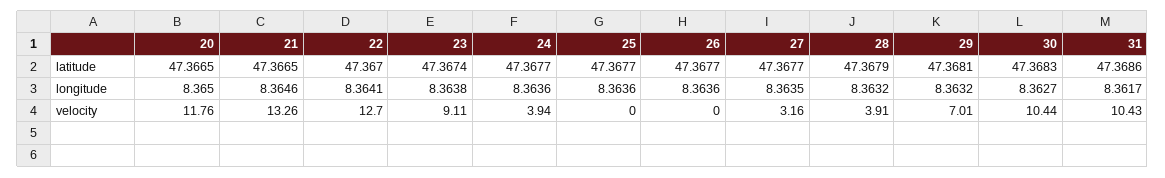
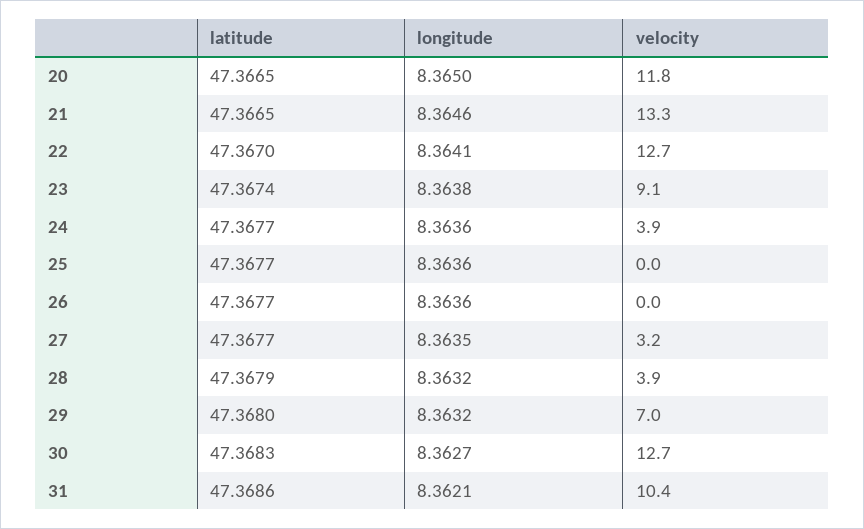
  {
    "20": {
      "latitude": 47.3665,
      "longitude": 8.365,
      "velocity": 11.76
    },
    "21": {
      "latitude": 47.3665,
      "longitude": 8.3646,
      "velocity": 13.26
    },
    "22": {
      "latitude": 47.367,
      "longitude": 8.3641,
      "velocity": 12.7
    },
    "23": {
      "latitude": 47.3674,
      "longitude": 8.3638,
      "velocity": 9.11
    },
    "24": {
      "latitude": 47.3677,
      "longitude": 8.3636,
      "velocity": 3.94
    },
    "25": {
      "latitude": 47.3677,
      "longitude": 8.3636,
      "velocity": 0
    },
    "26": {
      "latitude": 47.3677,
      "longitude": 8.3636,
      "velocity": 0
    },
    "27": {
      "latitude": 47.3677,
      "longitude": 8.3635,
      "velocity": 3.16
    },
    "28": {
      "latitude": 47.3679,
      "longitude": 8.3632,
      "velocity": 3.91
    },
    "29": {
-     "latitude": 47.3681,
+     "latitude": 47.368,
      "longitude": 8.3632,
      "velocity": 7.01
    },
    "30": {
      "latitude": 47.3683,
      "longitude": 8.3627,
-     "velocity": 10.44
+     "velocity": 12.7
    },
    "31": {
      "latitude": 47.3686,
-     "longitude": 8.3617,
+     "longitude": 8.3621,
      "velocity": 10.43
    }
  }

